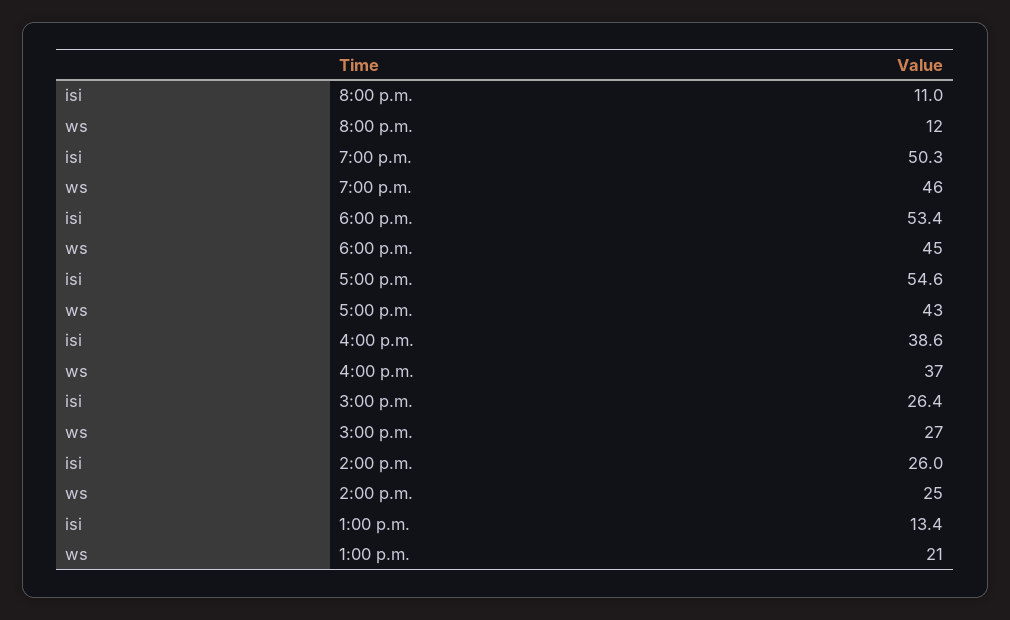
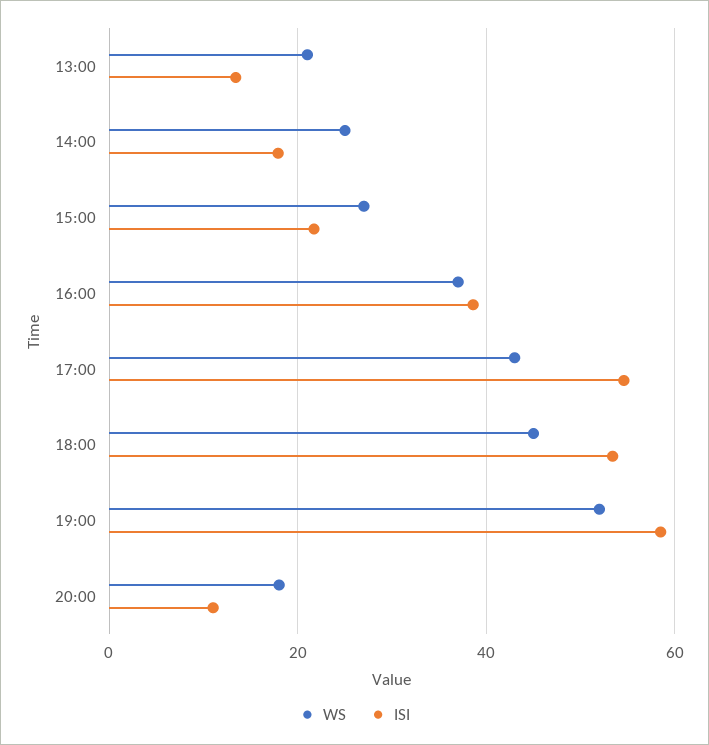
  {
    "isi": {
      "8:00 p.m.": 11,
-     "7:00 p.m.": 50.3,
+     "7:00 p.m.": 58,
      "6:00 p.m.": 53.4,
      "5:00 p.m.": 54.6,
      "4:00 p.m.": 38.6,
-     "3:00 p.m.": 26.4,
+     "3:00 p.m.": 22,
-     "2:00 p.m.": 26,
+     "2:00 p.m.": 18,
      "1:00 p.m.": 13.4
    },
    "ws": {
-     "8:00 p.m.": 12,
+     "8:00 p.m.": 18,
-     "7:00 p.m.": 46,
+     "7:00 p.m.": 52,
      "6:00 p.m.": 45,
      "5:00 p.m.": 43,
      "4:00 p.m.": 37,
      "3:00 p.m.": 27,
      "2:00 p.m.": 25,
      "1:00 p.m.": 21
    }
  }

